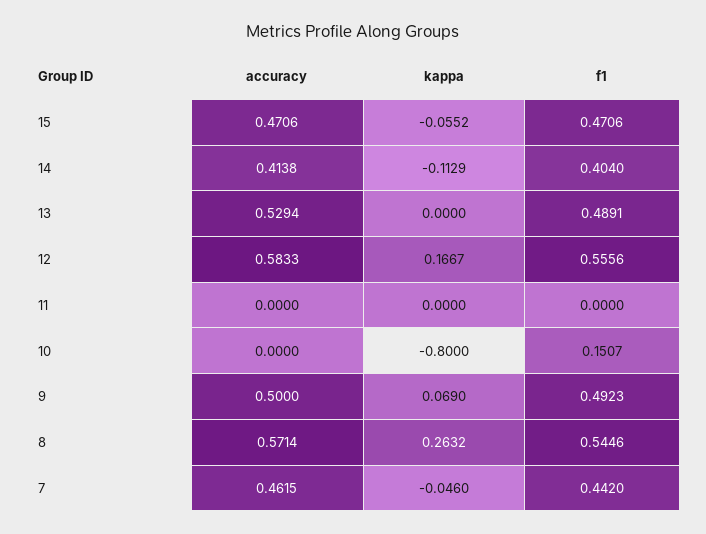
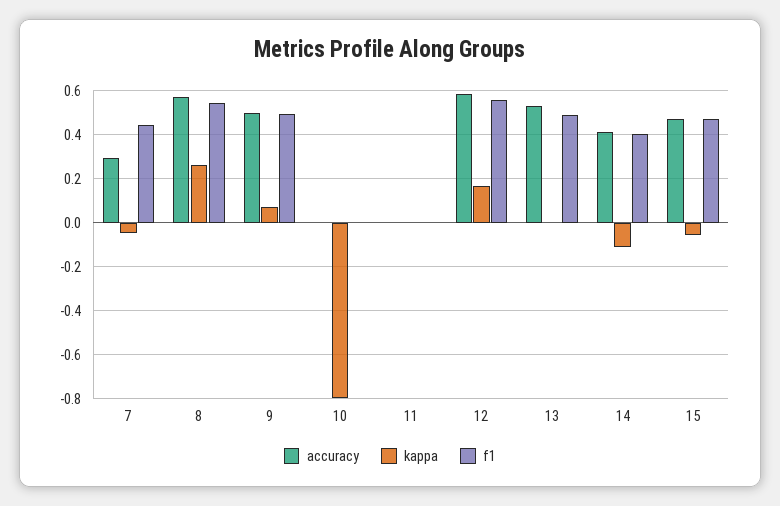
  {
    "accuracy": {
      "15": 0.4706,
      "14": 0.4138,
      "13": 0.5294,
      "12": 0.5833,
      "11": 0,
      "10": 0,
      "9": 0.5,
      "8": 0.5714,
-     "7": 0.4615
+     "7": 0.3
    },
    "kappa": {
      "15": -0.0552,
      "14": -0.1129,
      "13": 0,
      "12": 0.1667,
      "11": 0,
      "10": -0.8,
      "9": 0.069,
      "8": 0.2632,
      "7": -0.046
    },
    "f1": {
      "15": 0.4706,
      "14": 0.404,
      "13": 0.4891,
      "12": 0.5556,
      "11": 0,
-     "10": 0.1507,
+     "10": 0,
      "9": 0.4923,
      "8": 0.5446,
      "7": 0.442
    }
  }

